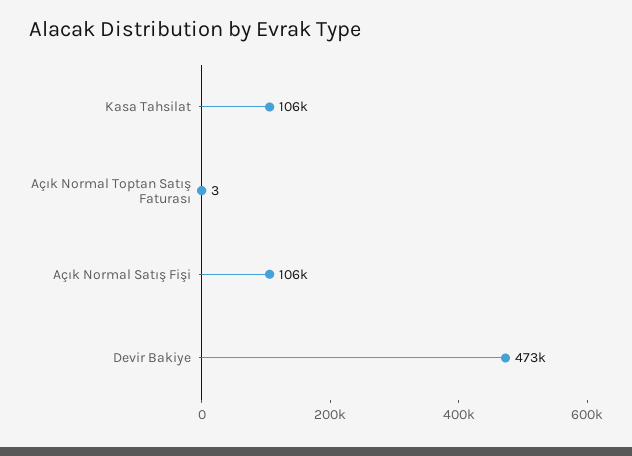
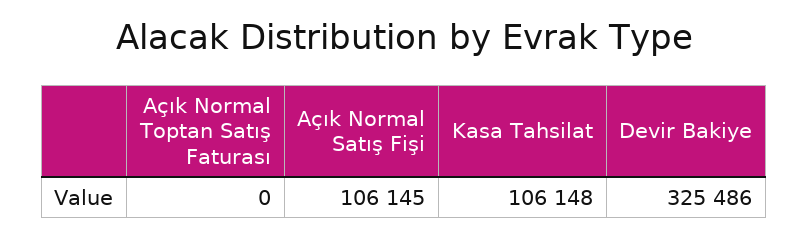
  {
    "Kasa Tahsilat": 106148,
-   "Açık Normal Toptan Satış Faturası": 3,
+   "Açık Normal Toptan Satış Faturası": 0,
    "Açık Normal Satış Fişi": 106145,
-   "Devir Bakiye": 473000
+   "Devir Bakiye": 325486
  }

